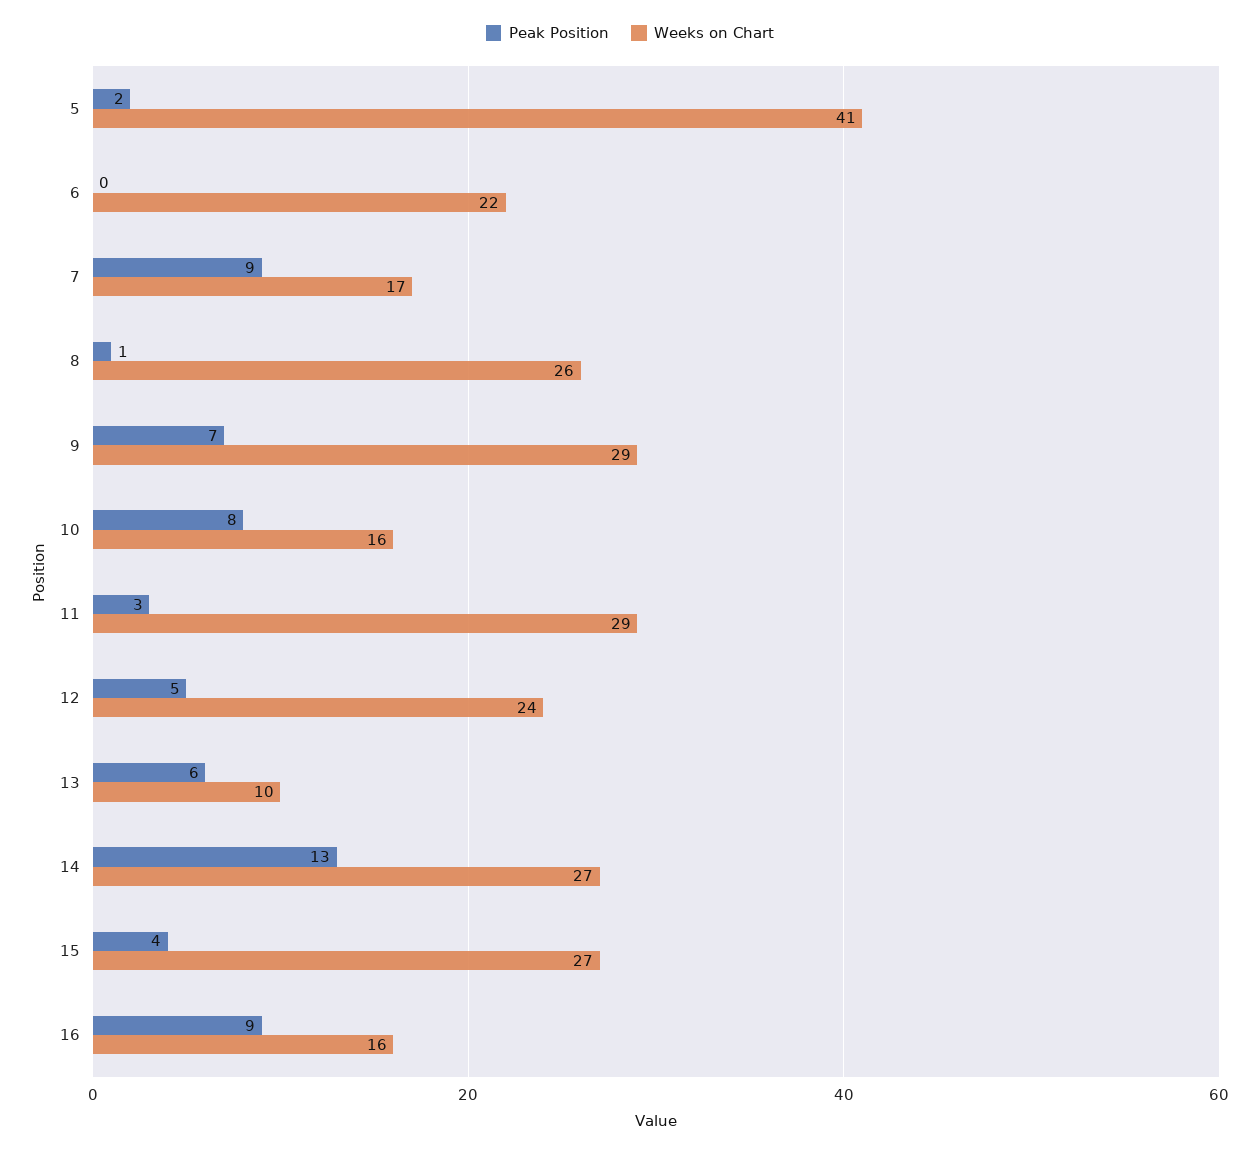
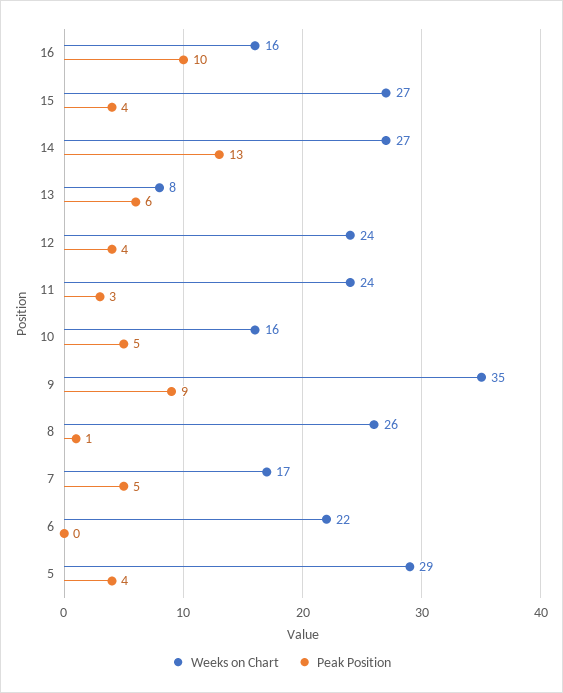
  {
    "Peak Position": {
-     "5": 2,
+     "5": 4,
      "6": 0,
-     "7": 9,
+     "7": 5,
      "8": 1,
-     "9": 7,
+     "9": 9,
-     "10": 8,
+     "10": 5,
      "11": 3,
-     "12": 5,
+     "12": 4,
      "13": 6,
      "14": 13,
      "15": 4,
-     "16": 9
+     "16": 10
    },
    "Weeks on Chart": {
-     "5": 41,
+     "5": 29,
      "6": 22,
      "7": 17,
      "8": 26,
-     "9": 29,
+     "9": 35,
      "10": 16,
-     "11": 29,
+     "11": 24,
      "12": 24,
-     "13": 10,
+     "13": 8,
      "14": 27,
      "15": 27,
      "16": 16
    }
  }

